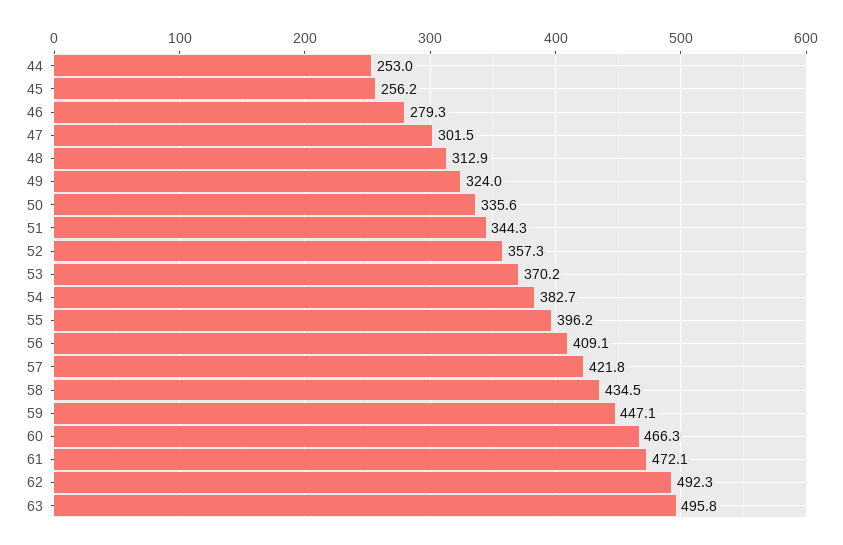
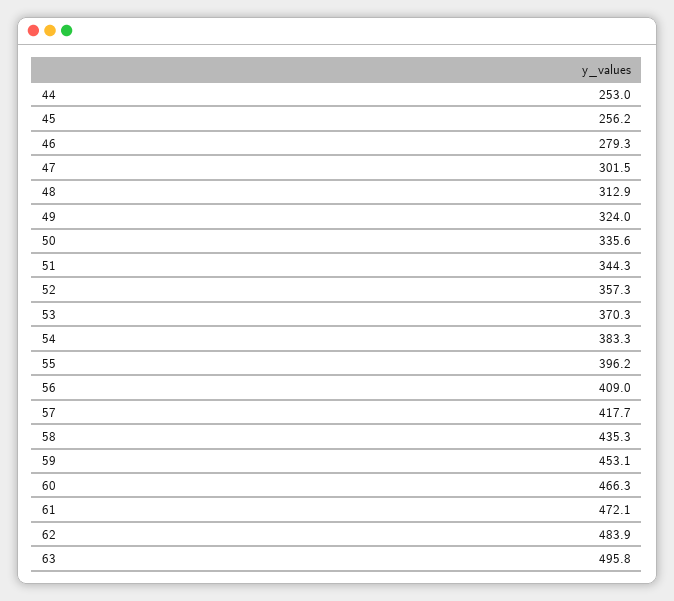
  {
    "44": 253,
    "45": 256.2,
    "46": 279.3,
    "47": 301.5,
    "48": 312.9,
    "49": 324,
    "50": 335.6,
    "51": 344.3,
    "52": 357.3,
-   "53": 370.2,
+   "53": 370.3,
-   "54": 382.7,
+   "54": 383.3,
    "55": 396.2,
-   "56": 409.1,
+   "56": 409,
-   "57": 421.8,
+   "57": 417.7,
-   "58": 434.5,
+   "58": 435.3,
-   "59": 447.1,
+   "59": 453.1,
    "60": 466.3,
    "61": 472.1,
-   "62": 492.3,
+   "62": 483.9,
    "63": 495.8
  }

